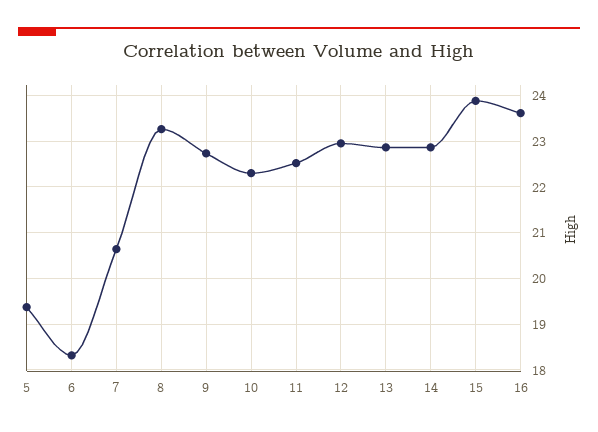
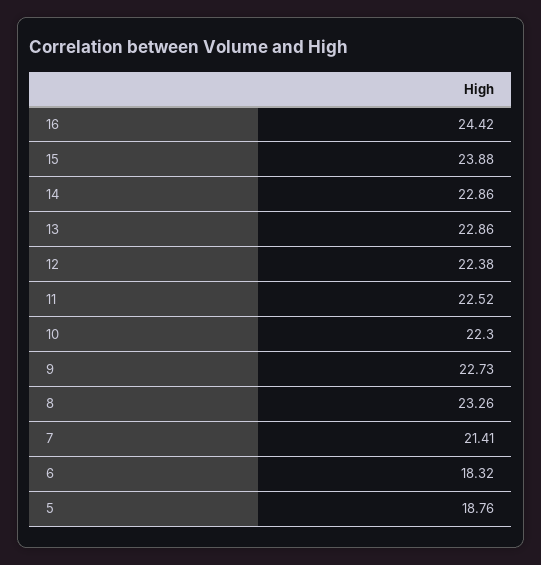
  {
-   "5": 19.4,
+   "5": 18.76,
    "6": 18.32,
-   "7": 20.6,
+   "7": 21.41,
    "8": 23.26,
    "9": 22.73,
    "10": 22.3,
    "11": 22.52,
-   "12": 23,
+   "12": 22.38,
    "13": 22.86,
    "14": 22.86,
    "15": 23.88,
-   "16": 23.6
+   "16": 24.42
  }

